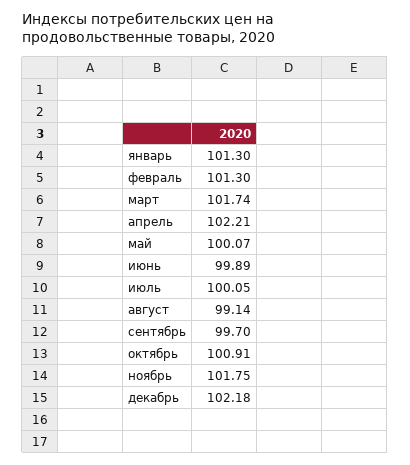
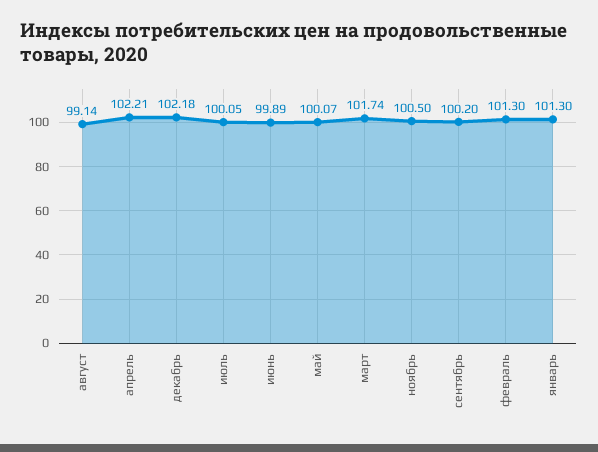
  {
    "январь": 101.3,
    "февраль": 101.3,
    "март": 101.74,
    "апрель": 102.21,
    "май": 100.07,
    "июнь": 99.89,
    "июль": 100.05,
    "август": 99.14,
-   "сентябрь": 99.7,
+   "сентябрь": 100.2,
-   "октябрь": 100.91,
-   "ноябрь": 101.75,
+   "ноябрь": 100.5,
    "декабрь": 102.18
  }

